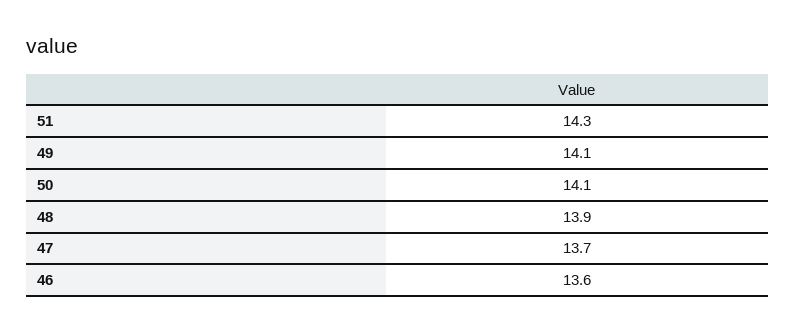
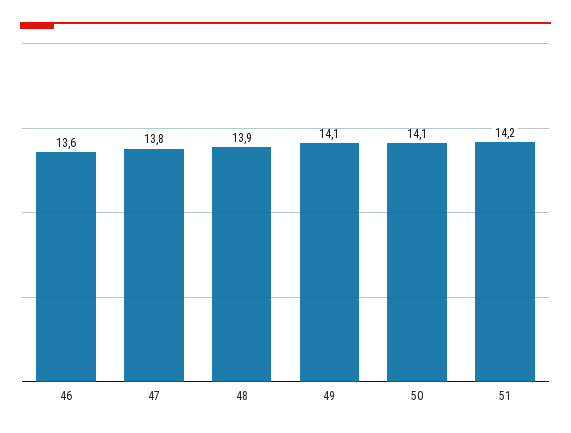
  {
-   "51": 14.3,
+   "51": 14.2,
    "49": 14.1,
    "50": 14.1,
    "48": 13.9,
-   "47": 13.7,
+   "47": 13.8,
    "46": 13.6
  }

